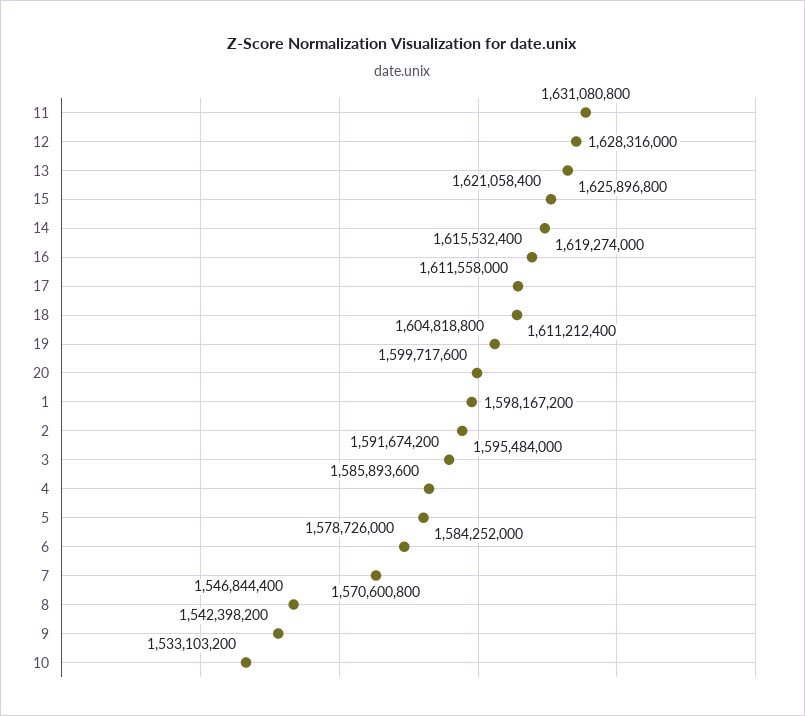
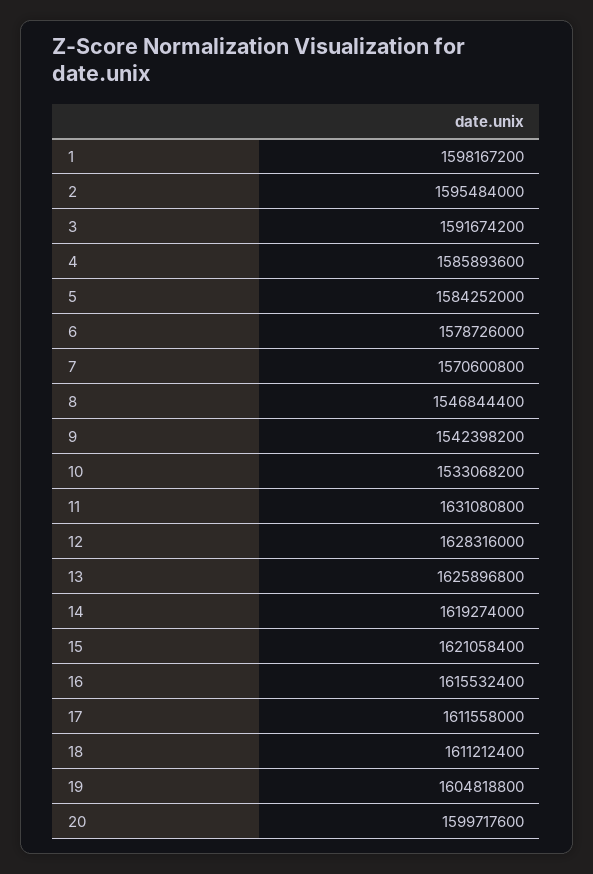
  {
    "11": 1631080800,
    "12": 1628316000,
    "13": 1625896800,
    "15": 1621058400,
    "14": 1619274000,
    "16": 1615532400,
    "17": 1611558000,
    "18": 1611212400,
    "19": 1604818800,
    "20": 1599717600,
    "1": 1598167200,
    "2": 1595484000,
    "3": 1591674200,
    "4": 1585893600,
    "5": 1584252000,
    "6": 1578726000,
    "7": 1570600800,
    "8": 1546844400,
    "9": 1542398200,
-   "10": 1533103200
+   "10": 1533068200
  }

